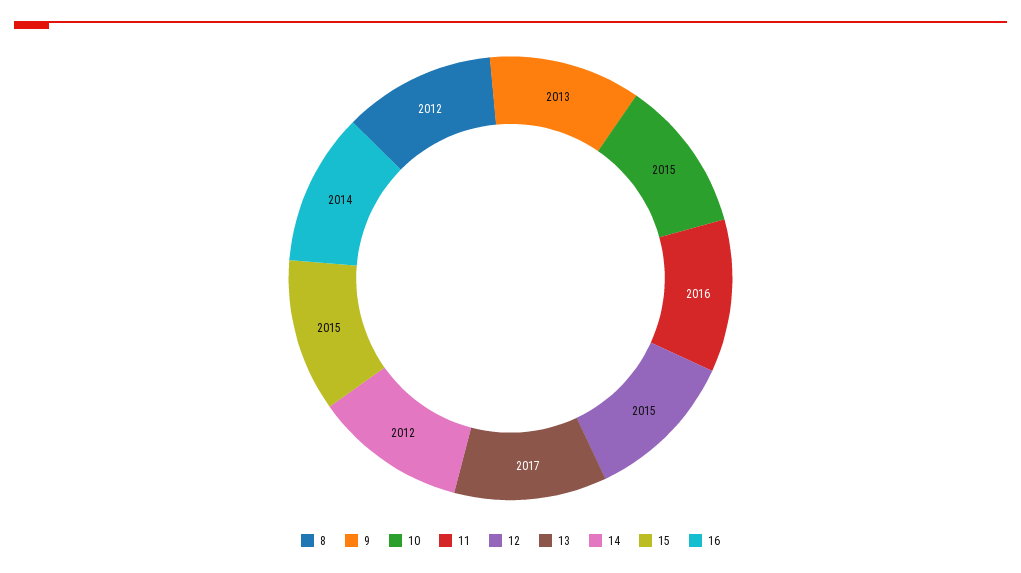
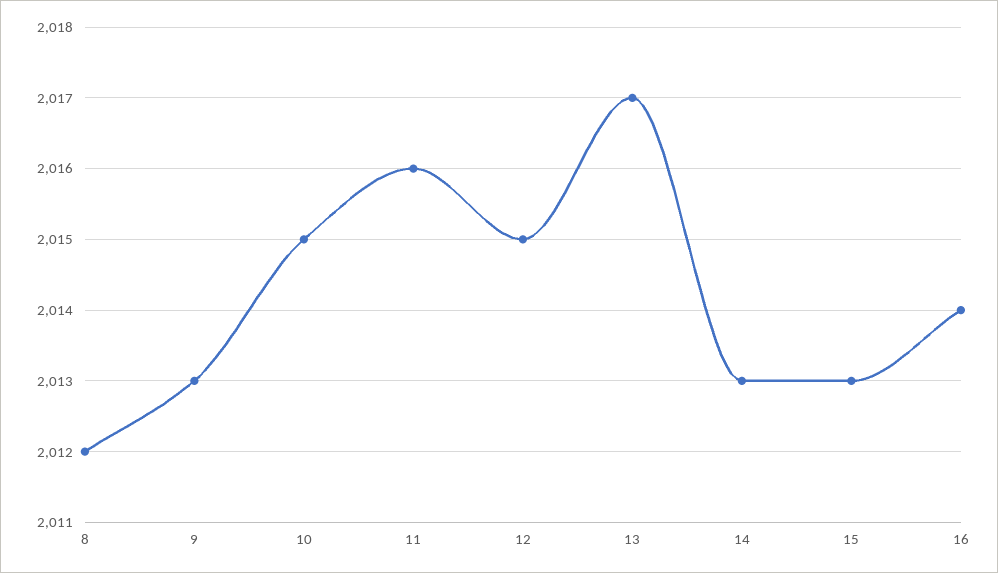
  {
    "8": 2012,
    "9": 2013,
    "10": 2015,
    "11": 2016,
    "12": 2015,
    "13": 2017,
-   "14": 2012,
+   "14": 2013,
-   "15": 2015,
+   "15": 2013,
    "16": 2014
  }

